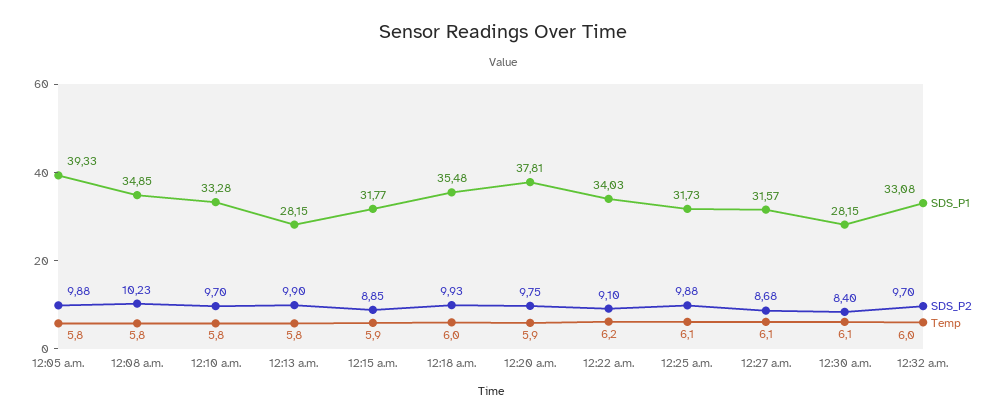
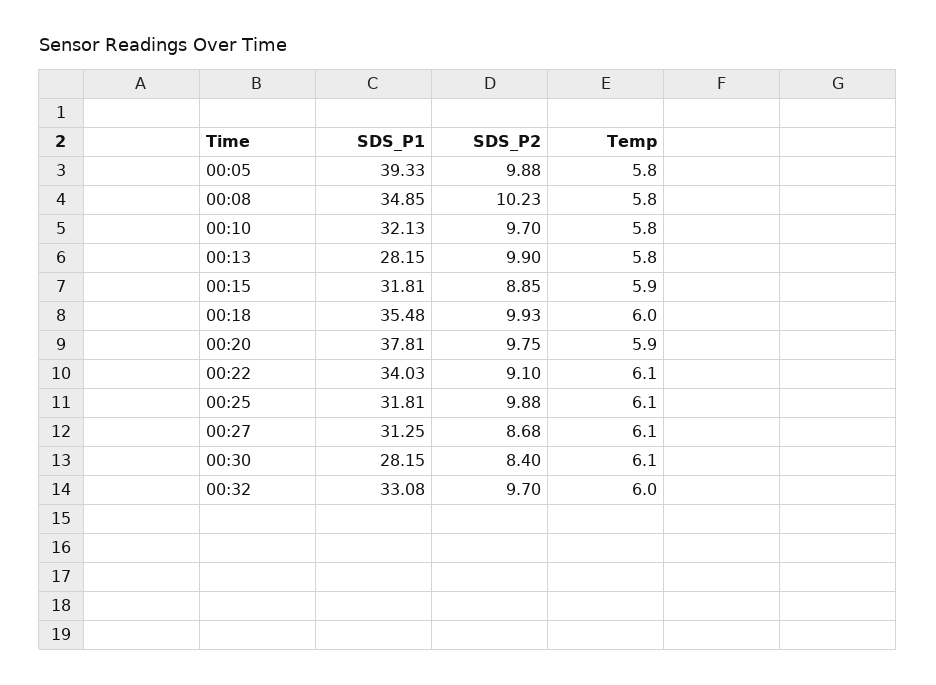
  {
    "SDS_P1": {
      "12:05 a.m.": 39.33,
      "12:08 a.m.": 34.85,
-     "12:10 a.m.": 33.28,
+     "12:10 a.m.": 32.13,
      "12:13 a.m.": 28.15,
-     "12:15 a.m.": 31.77,
+     "12:15 a.m.": 31.81,
      "12:18 a.m.": 35.48,
      "12:20 a.m.": 37.81,
      "12:22 a.m.": 34.03,
-     "12:25 a.m.": 31.73,
+     "12:25 a.m.": 31.81,
-     "12:27 a.m.": 31.57,
+     "12:27 a.m.": 31.25,
      "12:30 a.m.": 28.15,
      "12:32 a.m.": 33.08
    },
    "SDS_P2": {
      "12:05 a.m.": 9.88,
      "12:08 a.m.": 10.23,
      "12:10 a.m.": 9.7,
      "12:13 a.m.": 9.9,
      "12:15 a.m.": 8.85,
      "12:18 a.m.": 9.93,
      "12:20 a.m.": 9.75,
      "12:22 a.m.": 9.1,
      "12:25 a.m.": 9.88,
      "12:27 a.m.": 8.68,
      "12:30 a.m.": 8.4,
      "12:32 a.m.": 9.7
    },
    "Temp": {
      "12:05 a.m.": 5.8,
      "12:08 a.m.": 5.8,
      "12:10 a.m.": 5.8,
      "12:13 a.m.": 5.8,
      "12:15 a.m.": 5.9,
      "12:18 a.m.": 6,
      "12:20 a.m.": 5.9,
-     "12:22 a.m.": 6.2,
+     "12:22 a.m.": 6.1,
      "12:25 a.m.": 6.1,
      "12:27 a.m.": 6.1,
      "12:30 a.m.": 6.1,
      "12:32 a.m.": 6
    }
  }

